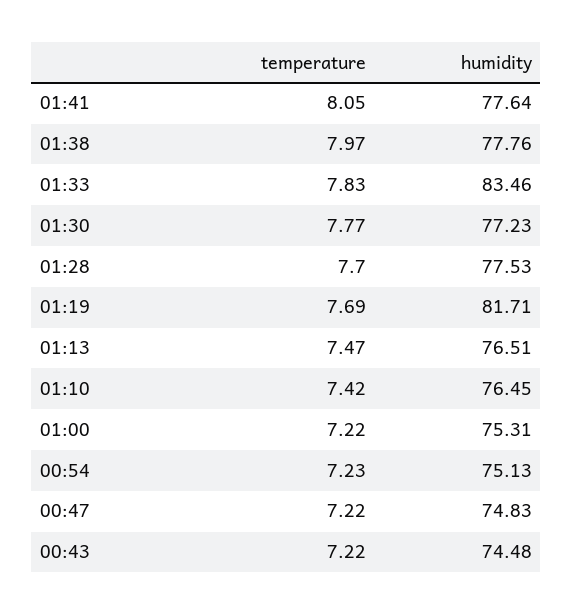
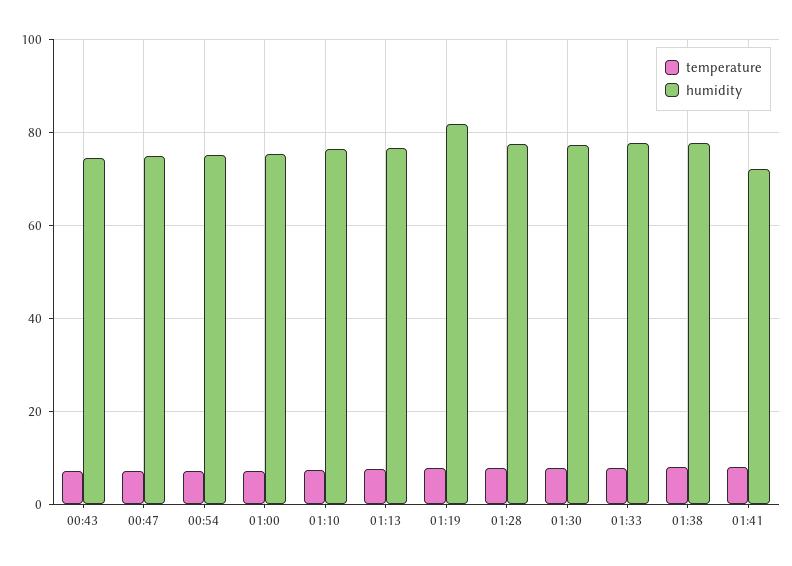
  {
    "temperature": {
      "01:41": 8.05,
      "01:38": 7.97,
      "01:33": 7.83,
      "01:30": 7.77,
      "01:28": 7.7,
      "01:19": 7.69,
      "01:13": 7.47,
      "01:10": 7.42,
      "01:00": 7.22,
      "00:54": 7.23,
      "00:47": 7.22,
      "00:43": 7.22
    },
    "humidity": {
-     "01:41": 77.64,
+     "01:41": 72,
      "01:38": 77.76,
-     "01:33": 83.46,
+     "01:33": 78,
      "01:30": 77.23,
      "01:28": 77.53,
      "01:19": 81.71,
      "01:13": 76.51,
      "01:10": 76.45,
      "01:00": 75.31,
      "00:54": 75.13,
      "00:47": 74.83,
      "00:43": 74.48
    }
  }

